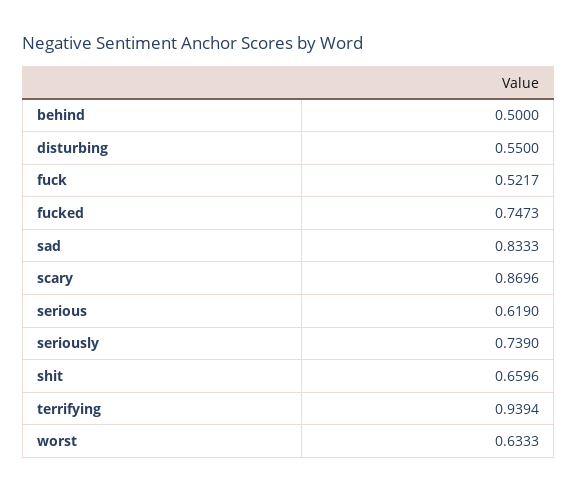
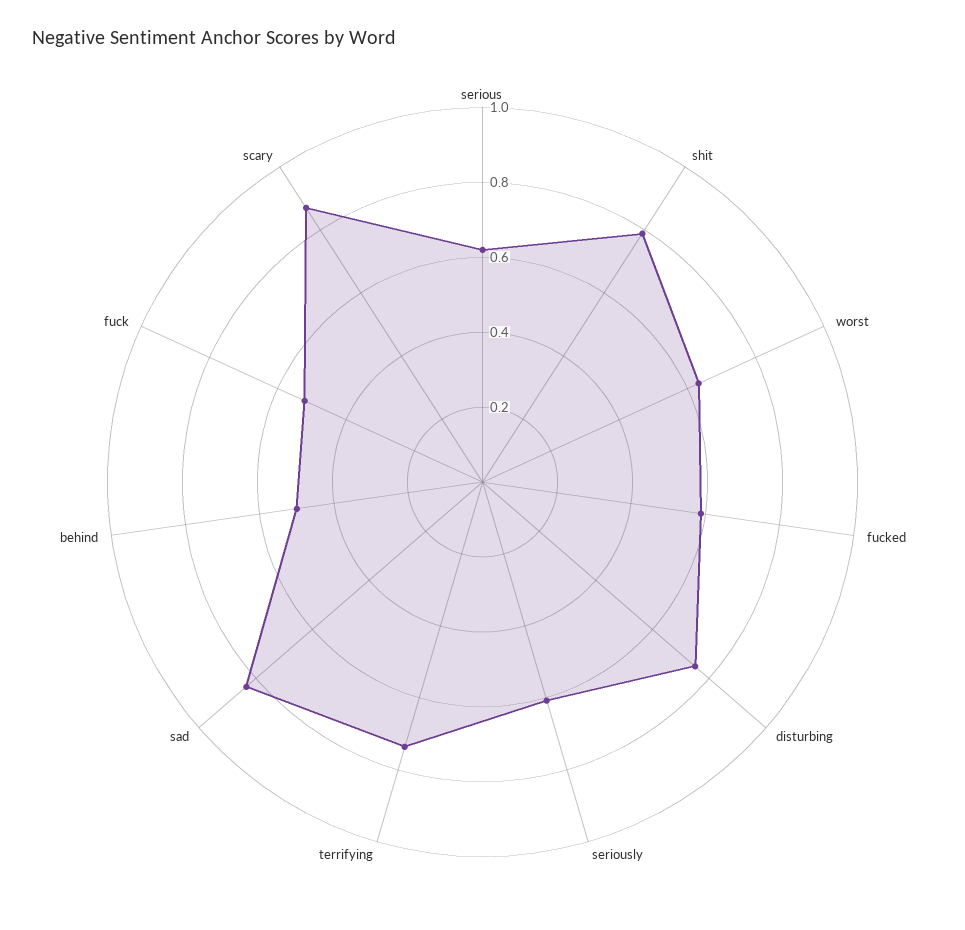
  {
    "behind": 0.5,
-   "disturbing": 0.55,
+   "disturbing": 0.75,
    "fuck": 0.5217,
-   "fucked": 0.7473,
+   "fucked": 0.6,
    "sad": 0.8333,
    "scary": 0.8696,
    "serious": 0.619,
-   "seriously": 0.739,
+   "seriously": 0.6,
-   "shit": 0.6596,
+   "shit": 0.8,
-   "terrifying": 0.9394,
+   "terrifying": 0.75,
    "worst": 0.6333
  }

